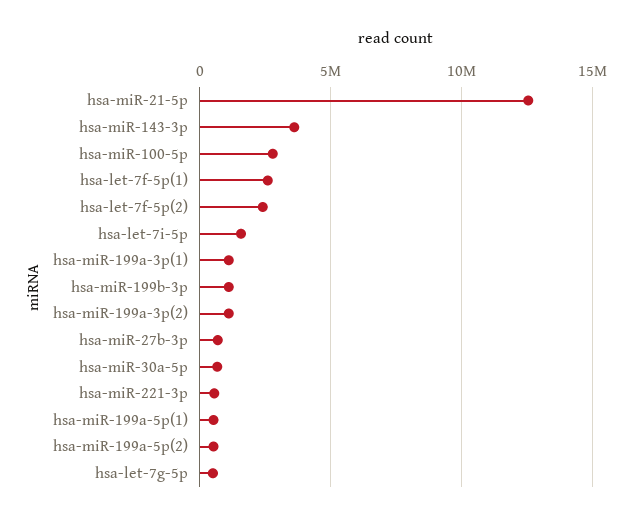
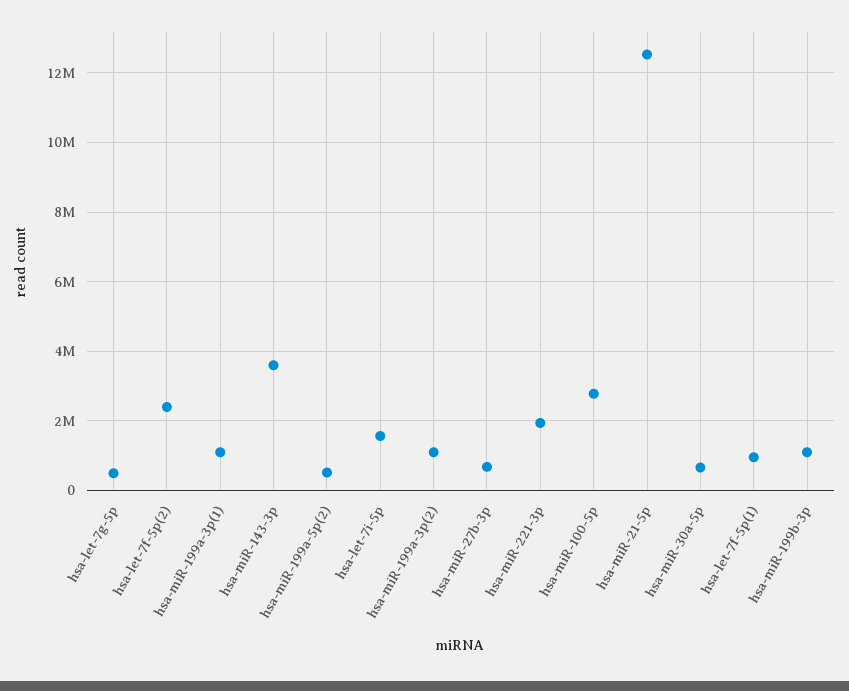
  {
    "hsa-miR-21-5p": 12600000,
    "hsa-miR-143-3p": 3600000,
    "hsa-miR-100-5p": 2800000,
-   "hsa-let-7f-5p(1)": 2500000,
+   "hsa-let-7f-5p(1)": 1000000,
    "hsa-let-7f-5p(2)": 2400000,
    "hsa-let-7i-5p": 1600000,
    "hsa-miR-199a-3p(1)": 1200000,
    "hsa-miR-199b-3p": 1200000,
    "hsa-miR-199a-3p(2)": 1200000,
    "hsa-miR-27b-3p": 600000,
    "hsa-miR-30a-5p": 600000,
-   "hsa-miR-221-3p": 500000,
+   "hsa-miR-221-3p": 2000000,
-   "hsa-miR-199a-5p(1)": 500000,
    "hsa-miR-199a-5p(2)": 600000,
    "hsa-let-7g-5p": 400000
  }

